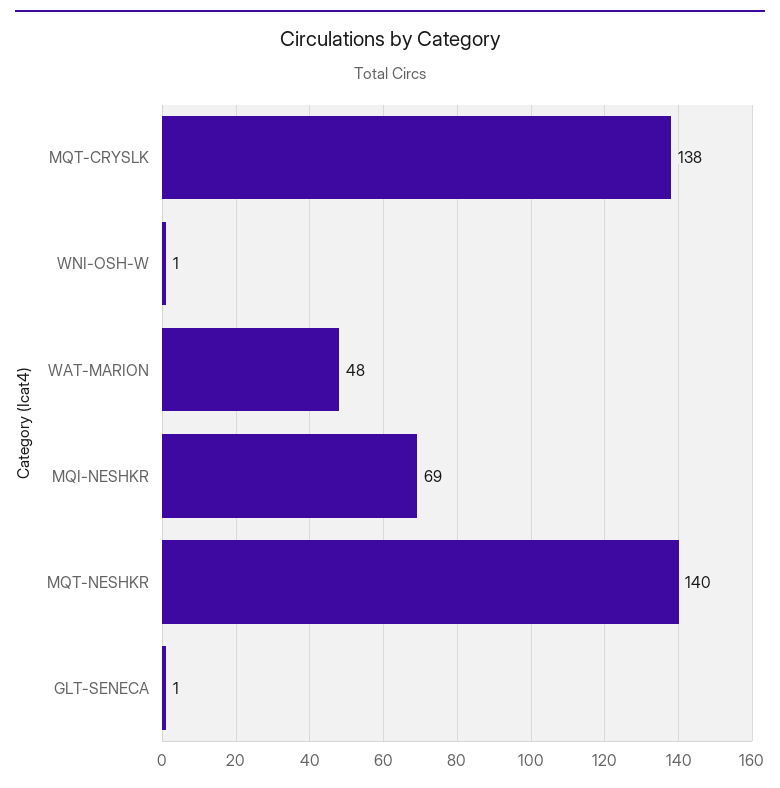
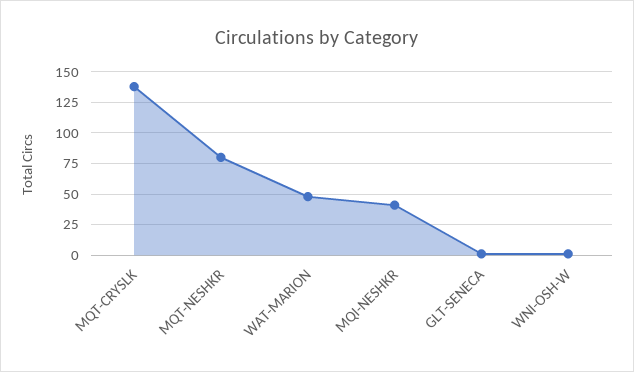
  {
    "MQT-CRYSLK": 138,
    "WNI-OSH-W": 1,
    "WAT-MARION": 48,
-   "MQI-NESHKR": 69,
+   "MQI-NESHKR": 40,
-   "MQT-NESHKR": 140,
+   "MQT-NESHKR": 80,
    "GLT-SENECA": 1
  }

